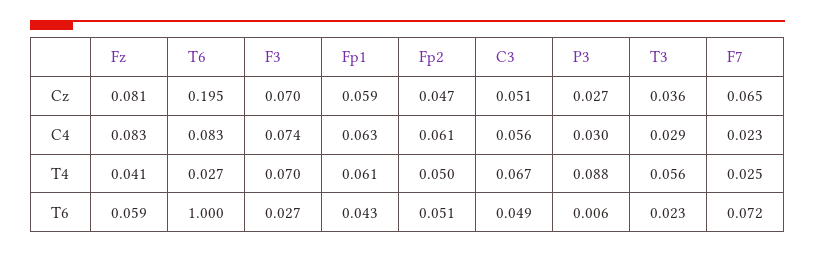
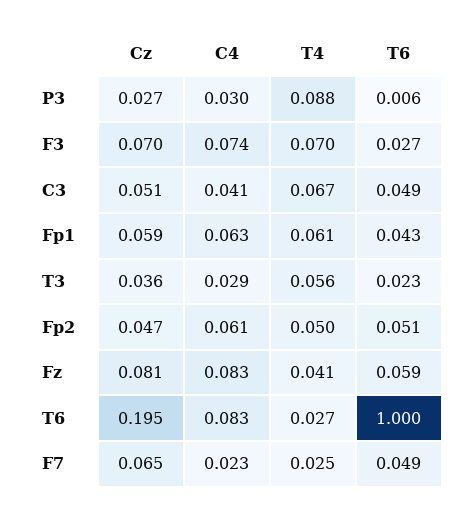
  {
    "Fz": {
      "Cz": 0.081,
      "C4": 0.083,
      "T4": 0.041,
      "T6": 0.059
    },
    "T6": {
      "Cz": 0.195,
      "C4": 0.083,
      "T4": 0.027,
      "T6": 1
    },
    "F3": {
      "Cz": 0.07,
      "C4": 0.074,
      "T4": 0.07,
      "T6": 0.027
    },
    "Fp1": {
      "Cz": 0.059,
      "C4": 0.063,
      "T4": 0.061,
      "T6": 0.043
    },
    "Fp2": {
      "Cz": 0.047,
      "C4": 0.061,
      "T4": 0.05,
      "T6": 0.051
    },
    "C3": {
      "Cz": 0.051,
-     "C4": 0.056,
+     "C4": 0.041,
      "T4": 0.067,
      "T6": 0.049
    },
    "P3": {
      "Cz": 0.027,
      "C4": 0.03,
      "T4": 0.088,
      "T6": 0.006
    },
    "T3": {
      "Cz": 0.036,
      "C4": 0.029,
      "T4": 0.056,
      "T6": 0.023
    },
    "F7": {
      "Cz": 0.065,
      "C4": 0.023,
      "T4": 0.025,
-     "T6": 0.072
+     "T6": 0.049
    }
  }

